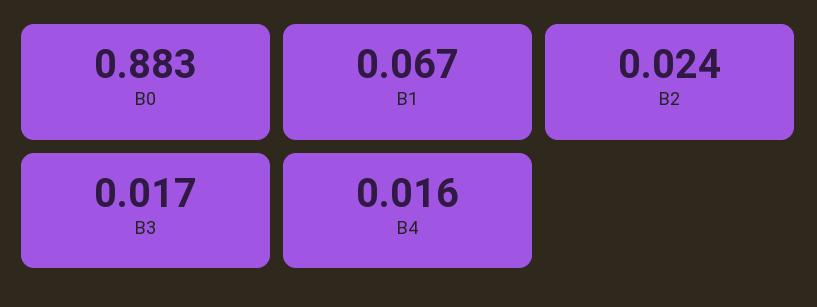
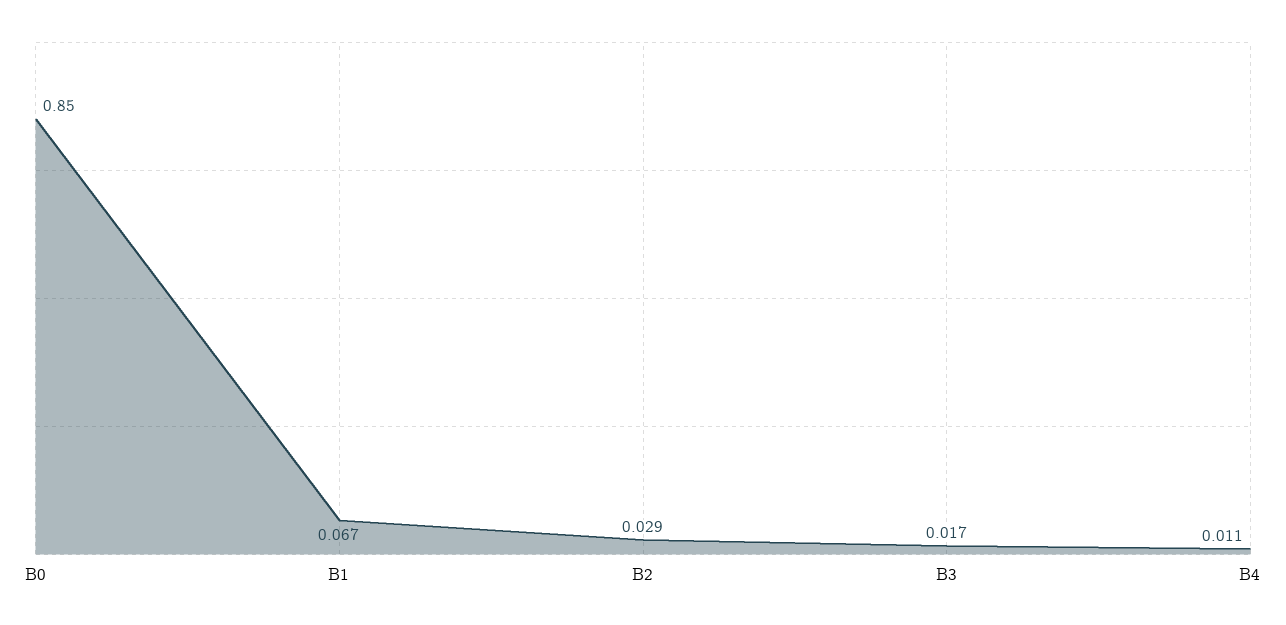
  {
-   "B0": 0.883,
+   "B0": 0.85,
    "B1": 0.067,
-   "B2": 0.024,
+   "B2": 0.029,
    "B3": 0.017,
-   "B4": 0.016
+   "B4": 0.011
  }

